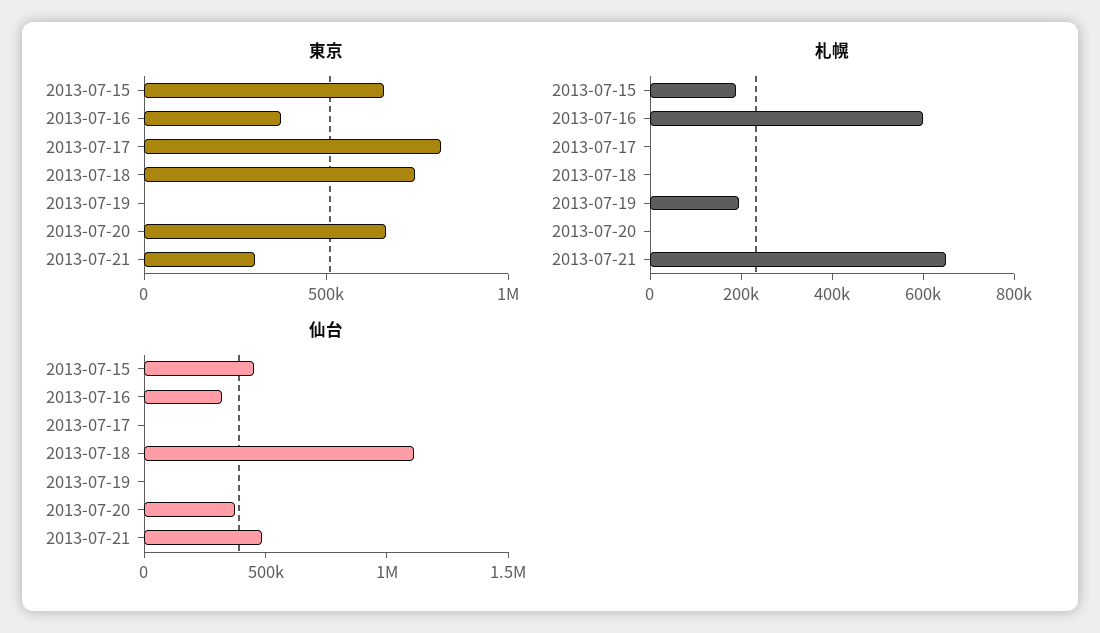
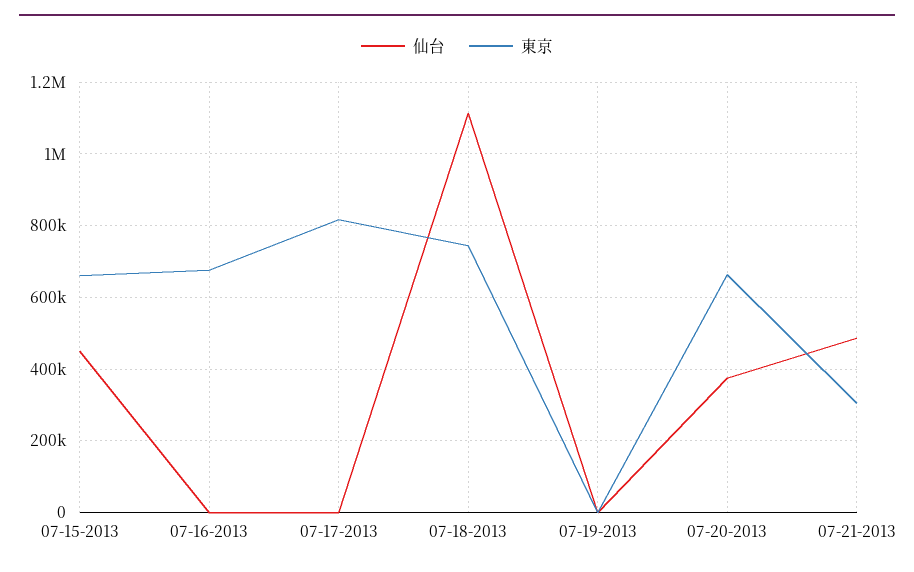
  {
    "東京": {
      "2013-07-15": 660000,
-     "2013-07-16": 400000,
+     "2013-07-16": 680000,
      "2013-07-17": 820000,
      "2013-07-18": 740000,
      "2013-07-19": 0,
      "2013-07-20": 660000,
      "2013-07-21": 300000
    },
-   "札幌": {
-     "2013-07-15": 200000,
-     "2013-07-16": 600000,
-     "2013-07-17": 0,
-     "2013-07-18": 0,
-     "2013-07-19": 200000,
-     "2013-07-20": 0,
-     "2013-07-21": 650000
-   },
    "仙台": {
      "2013-07-15": 460000,
-     "2013-07-16": 300000,
+     "2013-07-16": 0,
      "2013-07-17": 0,
      "2013-07-18": 1120000,
      "2013-07-19": 0,
      "2013-07-20": 380000,
      "2013-07-21": 480000
    }
  }

